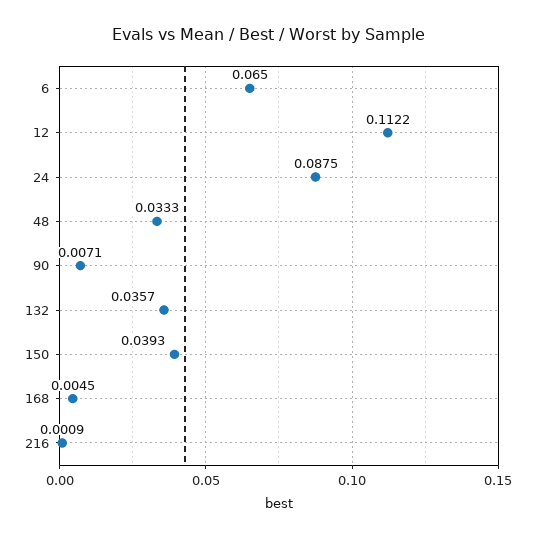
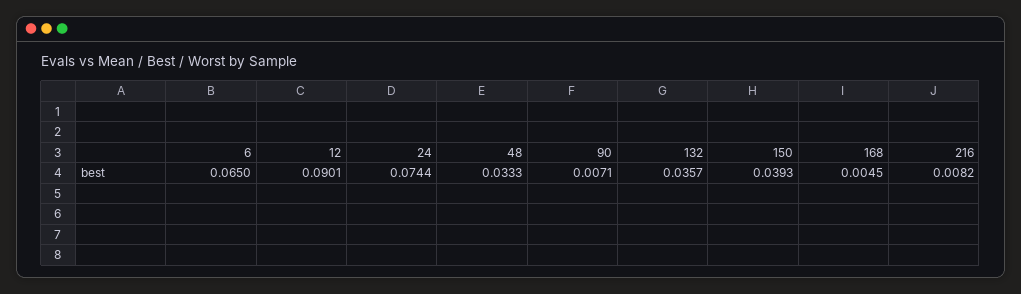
  {
    "6": 0.065,
-   "12": 0.1122,
+   "12": 0.0901,
-   "24": 0.0875,
+   "24": 0.0744,
    "48": 0.0333,
    "90": 0.0071,
    "132": 0.0357,
    "150": 0.0393,
    "168": 0.0045,
-   "216": 0.0009
+   "216": 0.0082
  }

